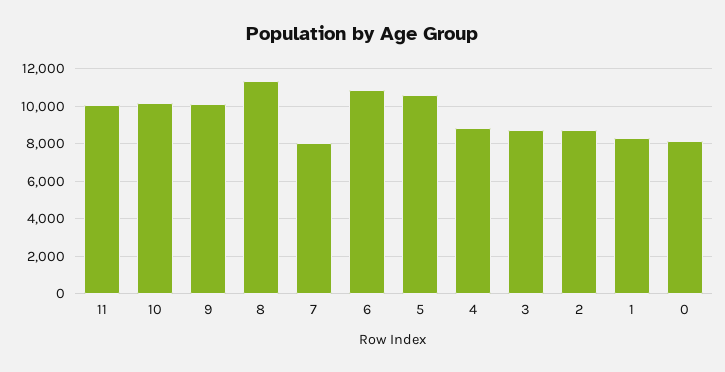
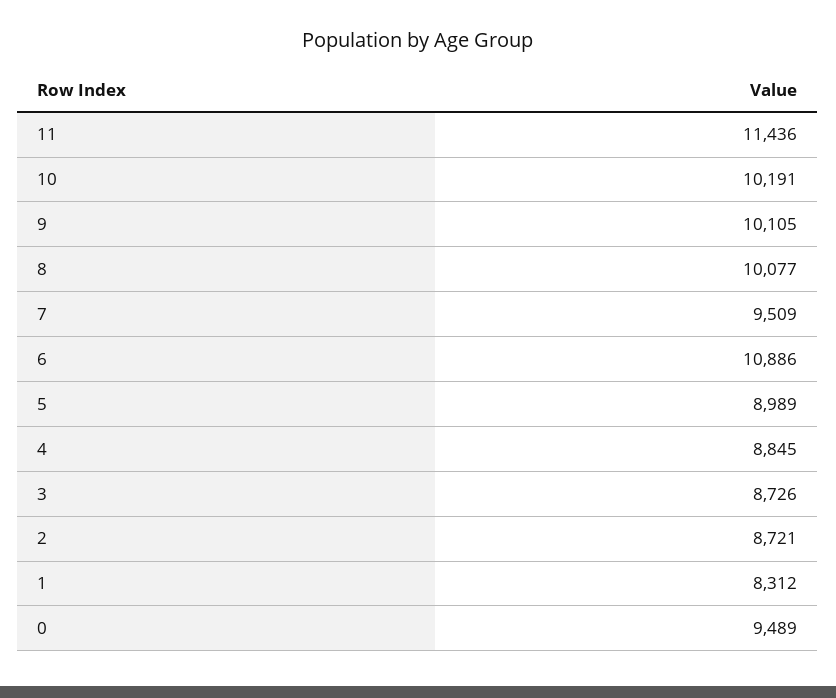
  {
-   "11": 10000,
+   "11": 11436,
    "10": 10191,
    "9": 10105,
-   "8": 11500,
+   "8": 10077,
-   "7": 8000,
+   "7": 9509,
    "6": 10886,
-   "5": 10500,
+   "5": 8989,
    "4": 8845,
    "3": 8726,
    "2": 8721,
    "1": 8312,
-   "0": 8000
+   "0": 9489
  }

